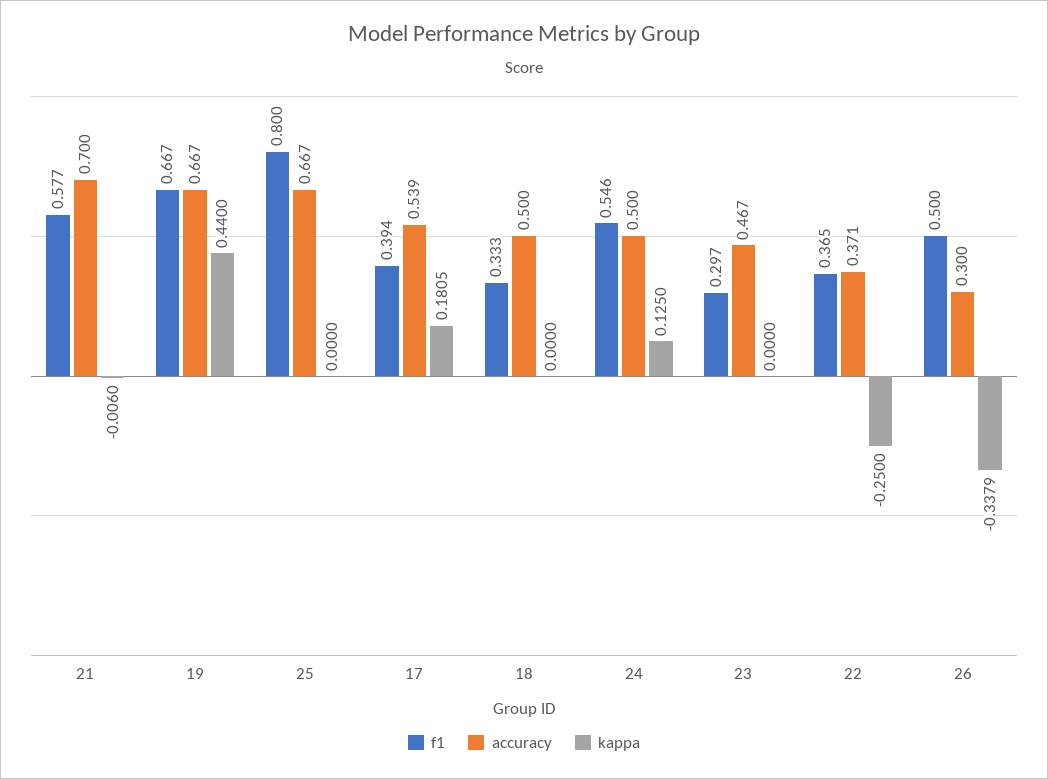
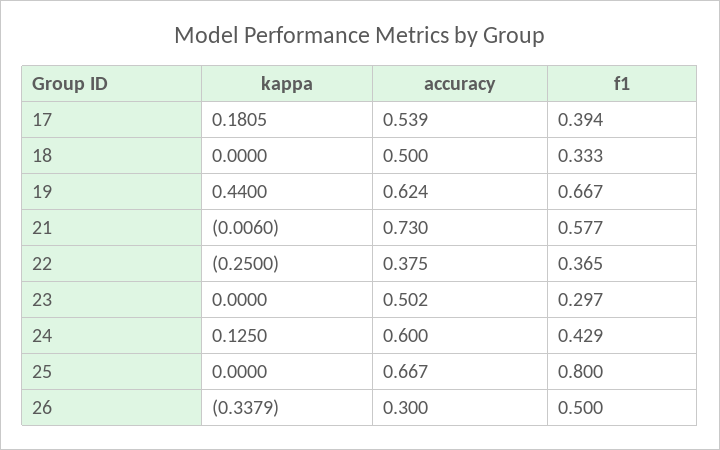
  {
    "f1": {
      "21": 0.577,
      "19": 0.667,
      "25": 0.8,
      "17": 0.394,
      "18": 0.333,
-     "24": 0.546,
+     "24": 0.429,
      "23": 0.297,
      "22": 0.365,
      "26": 0.5
    },
    "accuracy": {
-     "21": 0.7,
+     "21": 0.73,
-     "19": 0.667,
+     "19": 0.624,
      "25": 0.667,
      "17": 0.539,
      "18": 0.5,
-     "24": 0.5,
+     "24": 0.6,
-     "23": 0.467,
+     "23": 0.502,
-     "22": 0.371,
+     "22": 0.375,
      "26": 0.3
    },
    "kappa": {
      "21": -0.006,
      "19": 0.44,
      "25": 0,
      "17": 0.1805,
      "18": 0,
      "24": 0.125,
      "23": 0,
      "22": -0.25,
      "26": -0.3379
    }
  }

